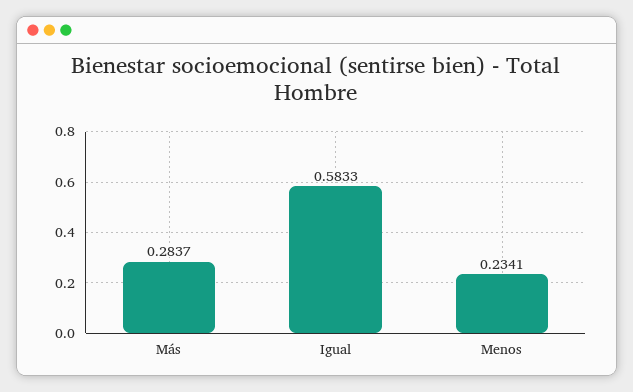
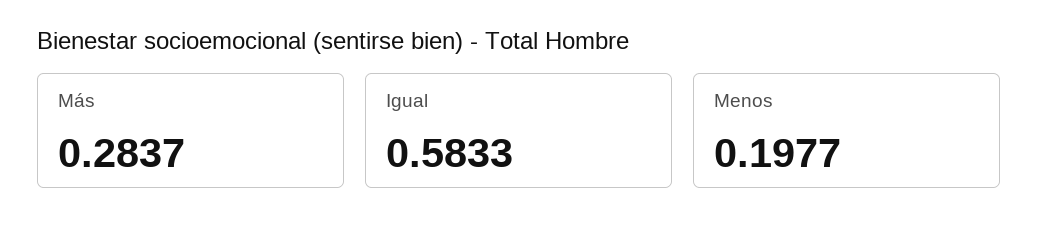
  {
    "Más": 0.2837,
    "Igual": 0.5833,
-   "Menos": 0.2341
+   "Menos": 0.1977
  }

